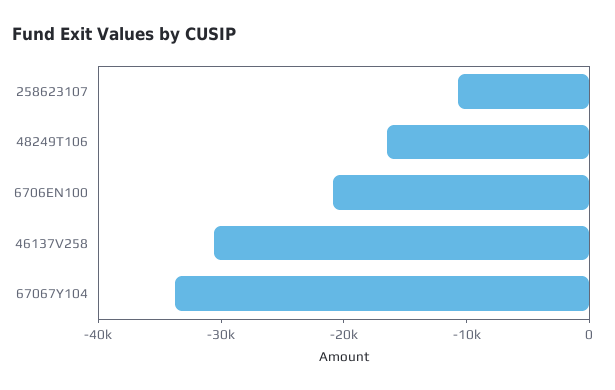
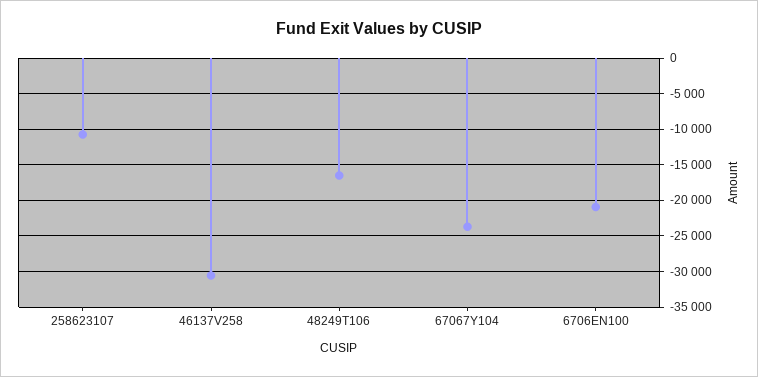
  {
    "258623107": -11000,
    "48249T106": -17000,
    "6706EN100": -21000,
    "46137V258": -31000,
-   "67067Y104": -34000
+   "67067Y104": -24000
  }

